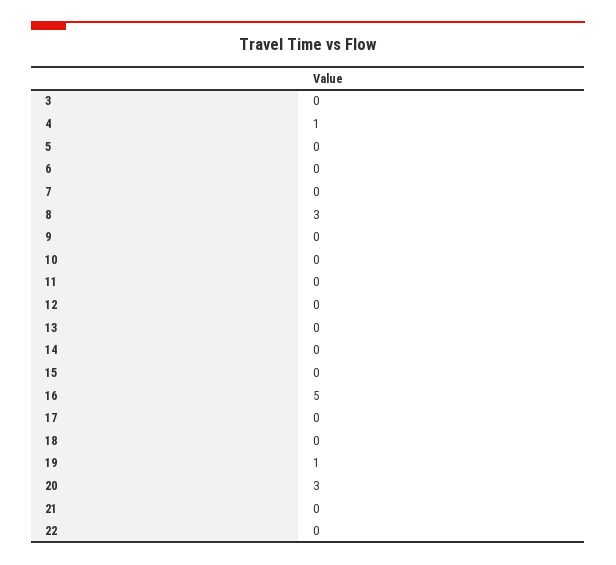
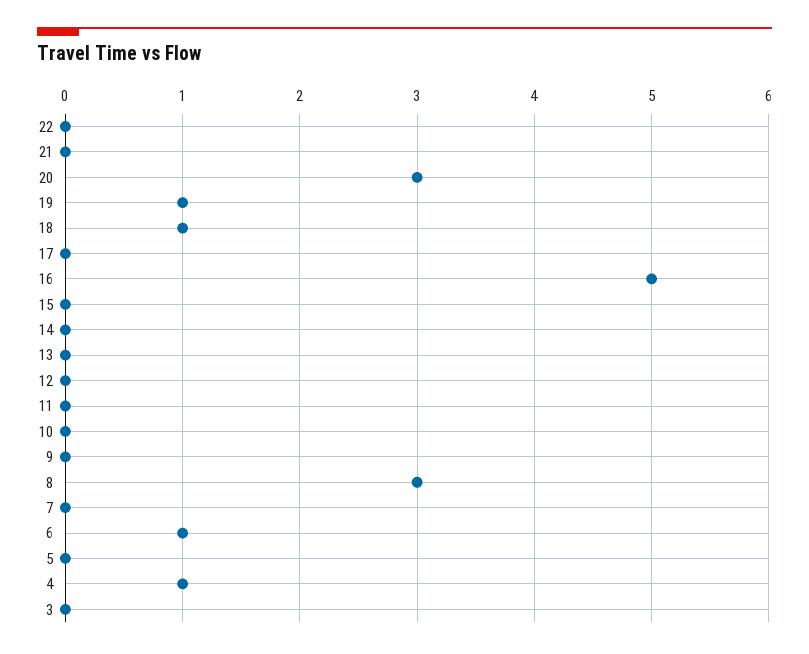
  {
    "3": 0,
    "4": 1,
    "5": 0,
-   "6": 0,
+   "6": 1,
    "7": 0,
    "8": 3,
    "9": 0,
    "10": 0,
    "11": 0,
    "12": 0,
    "13": 0,
    "14": 0,
    "15": 0,
    "16": 5,
    "17": 0,
-   "18": 0,
+   "18": 1,
    "19": 1,
    "20": 3,
    "21": 0,
    "22": 0
  }

